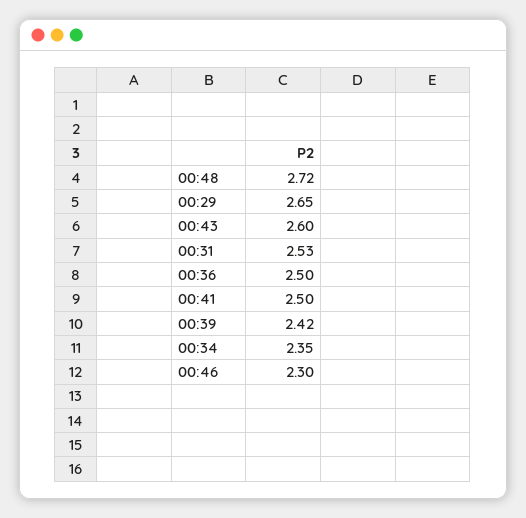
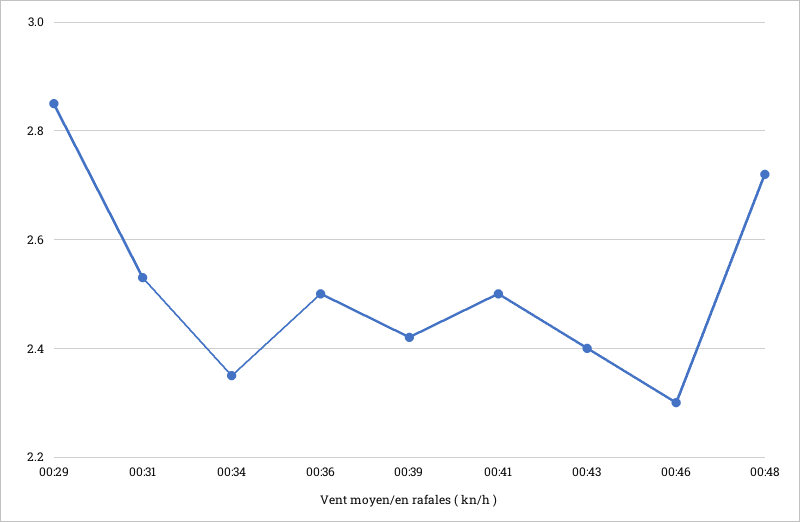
  {
    "00:48": 2.72,
-   "00:29": 2.65,
+   "00:29": 2.85,
-   "00:43": 2.6,
+   "00:43": 2.4,
    "00:31": 2.53,
    "00:36": 2.5,
    "00:41": 2.5,
    "00:39": 2.42,
    "00:34": 2.35,
    "00:46": 2.3
  }

